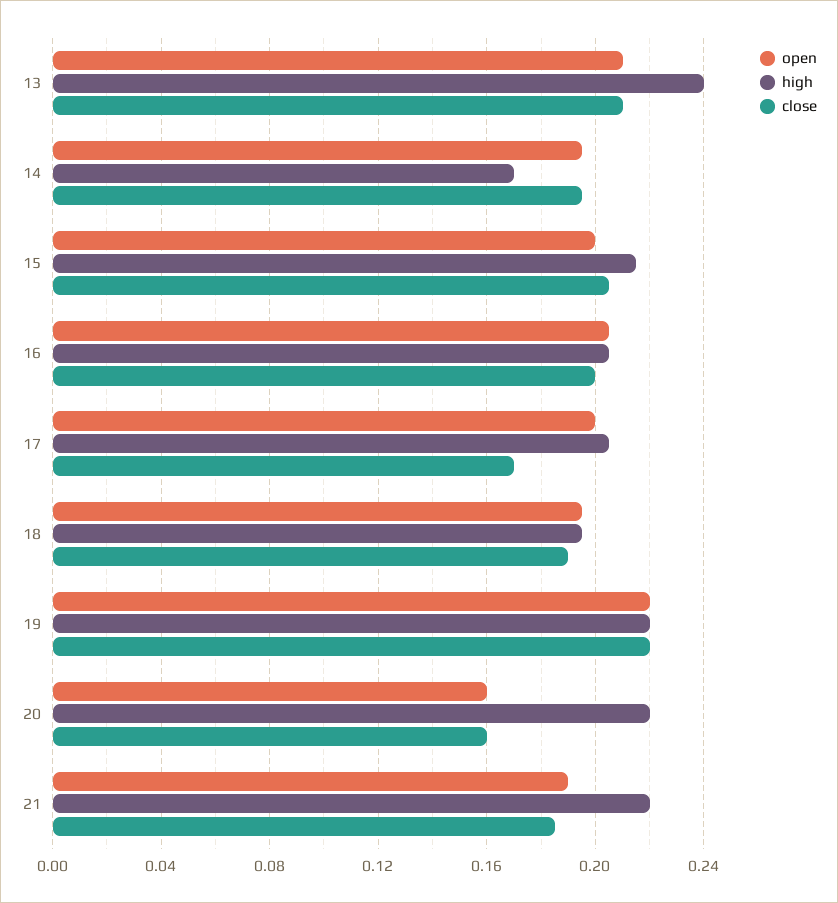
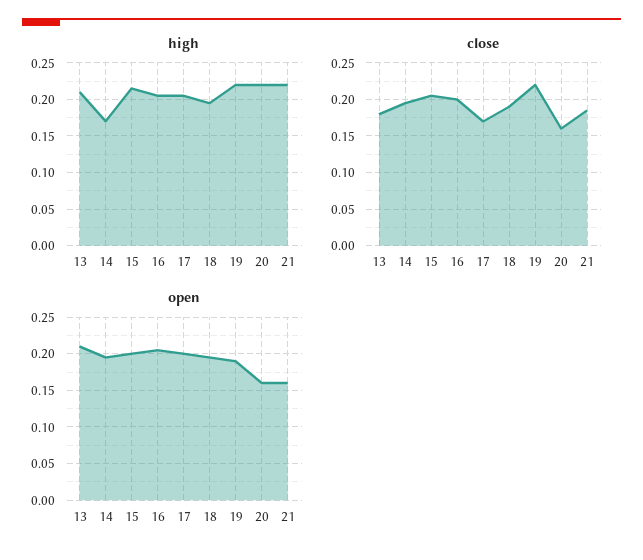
  {
    "open": {
      "13": 0.21,
      "14": 0.195,
      "15": 0.2,
      "16": 0.205,
      "17": 0.2,
      "18": 0.195,
-     "19": 0.22,
+     "19": 0.19,
      "20": 0.16,
-     "21": 0.19
+     "21": 0.16
    },
    "high": {
-     "13": 0.24,
+     "13": 0.21,
      "14": 0.17,
      "15": 0.215,
      "16": 0.205,
      "17": 0.205,
      "18": 0.195,
      "19": 0.22,
      "20": 0.22,
      "21": 0.22
    },
    "close": {
-     "13": 0.21,
+     "13": 0.18,
      "14": 0.195,
      "15": 0.205,
      "16": 0.2,
      "17": 0.17,
      "18": 0.19,
      "19": 0.22,
      "20": 0.16,
      "21": 0.185
    }
  }

